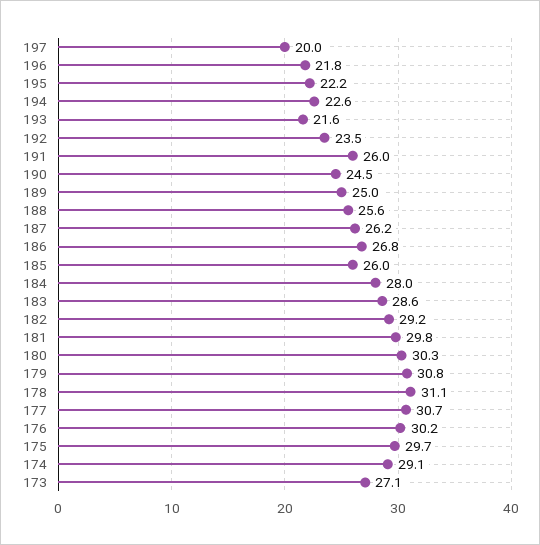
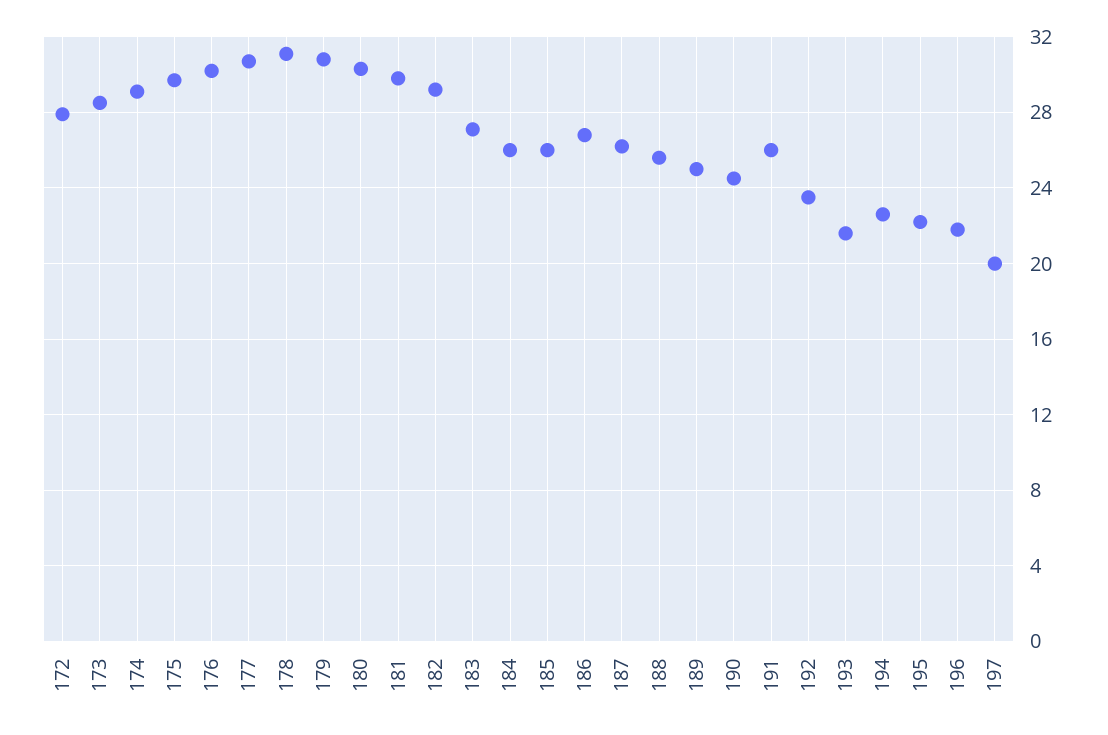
  {
    "197": 20,
    "196": 21.8,
    "195": 22.2,
    "194": 22.6,
    "193": 21.6,
    "192": 23.5,
    "191": 26,
    "190": 24.5,
    "189": 25,
    "188": 25.6,
    "187": 26.2,
    "186": 26.8,
    "185": 26,
-   "184": 28,
+   "184": 26,
-   "183": 28.6,
+   "183": 27,
    "182": 29.2,
    "181": 29.8,
    "180": 30.3,
    "179": 30.8,
    "178": 31.1,
    "177": 30.7,
    "176": 30.2,
    "175": 29.7,
    "174": 29.1,
-   "173": 27.1
+   "173": 28.5,
+   "172": 28
  }

